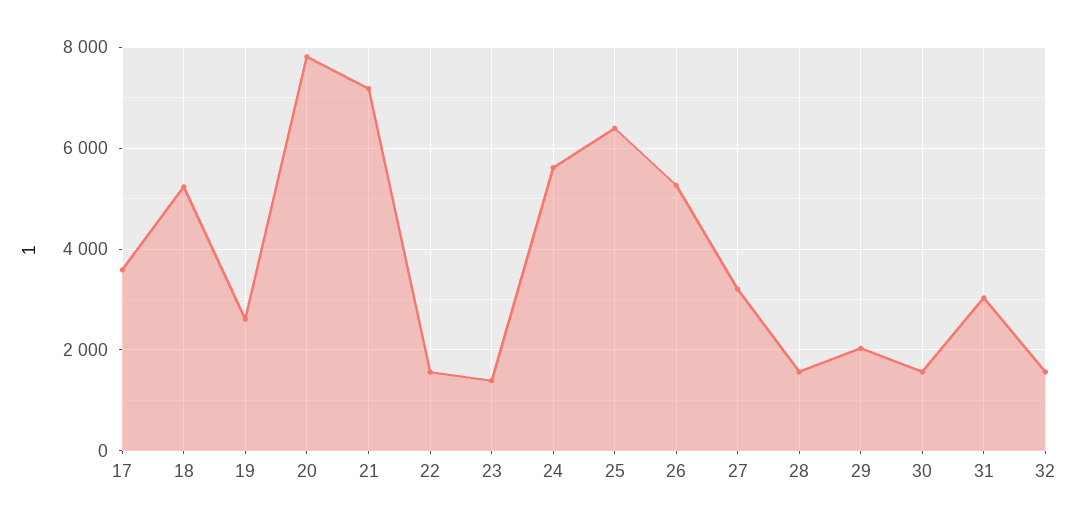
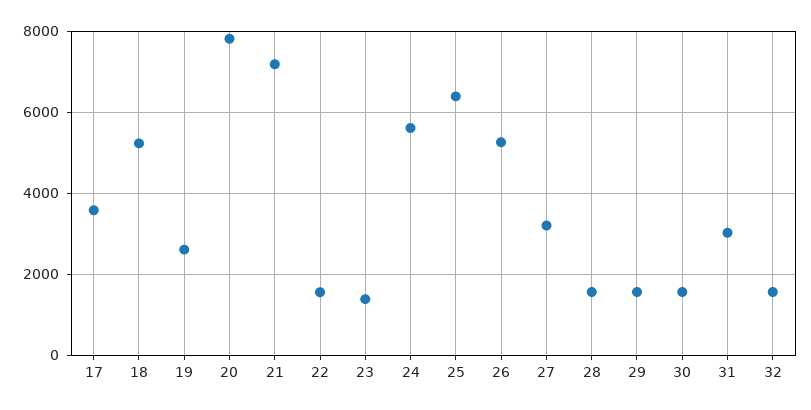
  {
    "17": 3600,
    "18": 5200,
    "19": 2600,
    "20": 7800,
    "21": 7200,
    "22": 1600,
    "23": 1400,
    "24": 5600,
    "25": 6400,
    "26": 5200,
    "27": 3200,
    "28": 1600,
-   "29": 2000,
+   "29": 1600,
    "30": 1600,
    "31": 3000,
    "32": 1600
  }

